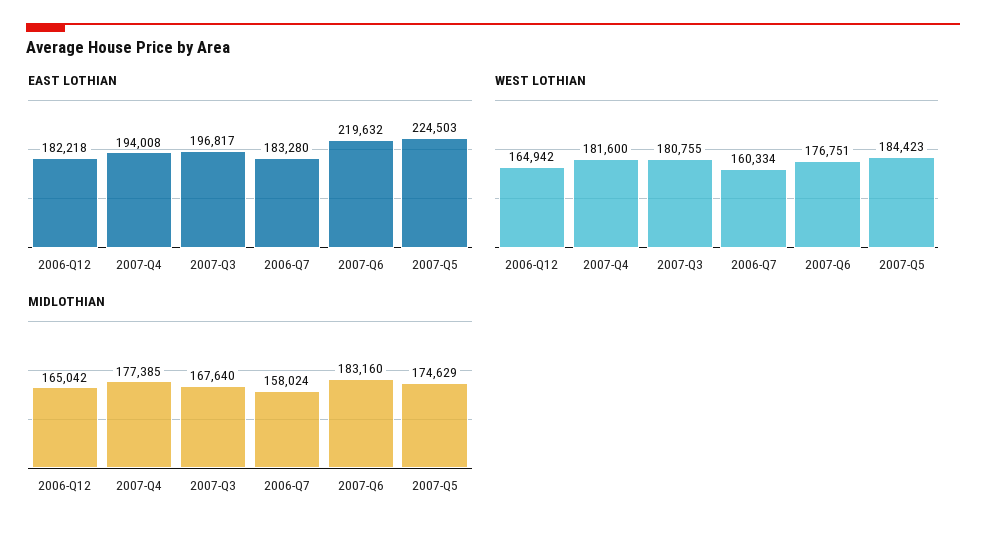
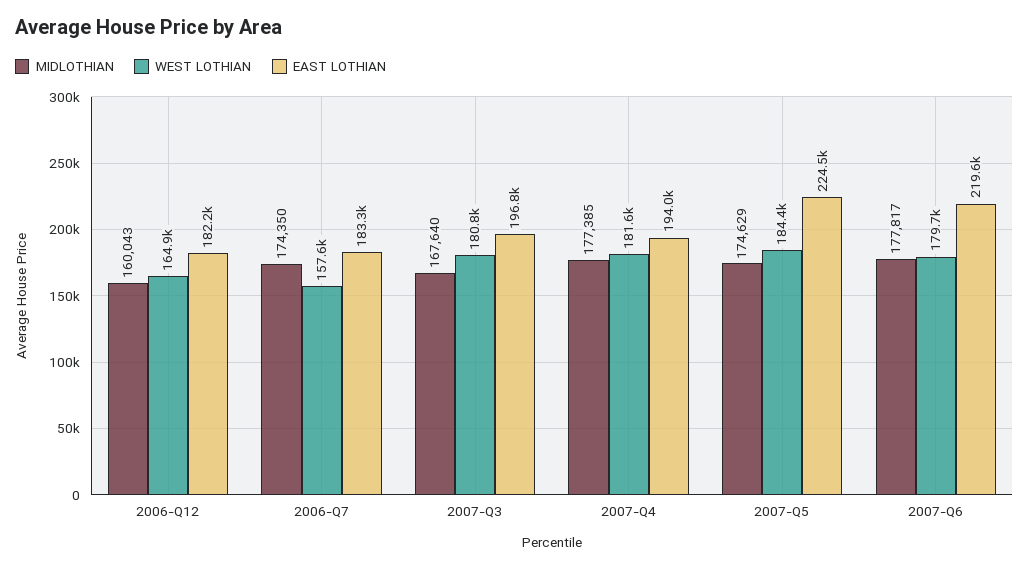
  {
    "EAST LOTHIAN": {
      "2006-Q12": 182218,
      "2007-Q4": 194008,
      "2007-Q3": 196817,
      "2006-Q7": 183280,
      "2007-Q6": 219632,
      "2007-Q5": 224503
    },
    "WEST LOTHIAN": {
      "2006-Q12": 164942,
      "2007-Q4": 181600,
      "2007-Q3": 180755,
-     "2006-Q7": 160334,
+     "2006-Q7": 157600,
-     "2007-Q6": 176751,
+     "2007-Q6": 179700,
      "2007-Q5": 184423
    },
    "MIDLOTHIAN": {
-     "2006-Q12": 165042,
+     "2006-Q12": 160043,
      "2007-Q4": 177385,
      "2007-Q3": 167640,
-     "2006-Q7": 158024,
+     "2006-Q7": 174350,
-     "2007-Q6": 183160,
+     "2007-Q6": 177817,
      "2007-Q5": 174629
    }
  }

